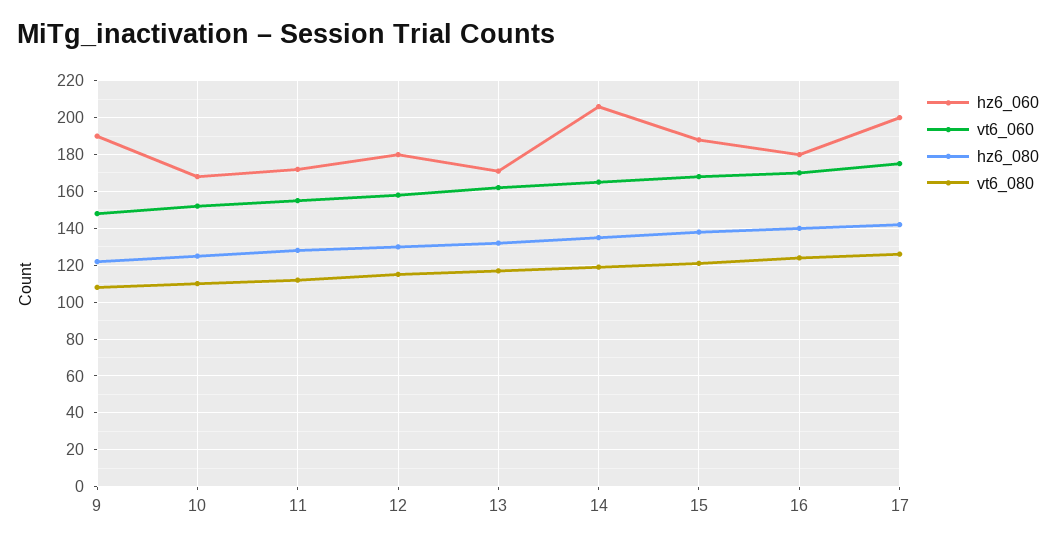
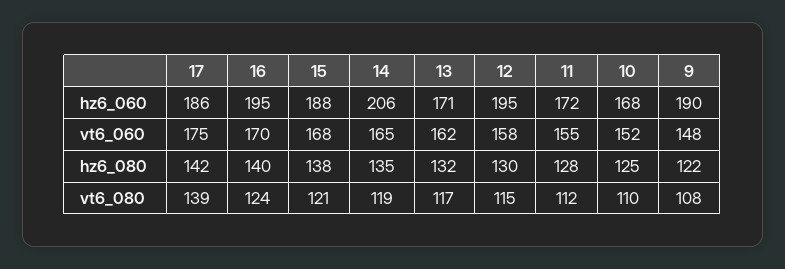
  {
    "hz6_060": {
      "9": 190,
      "10": 168,
      "11": 172,
-     "12": 180,
+     "12": 195,
      "13": 171,
      "14": 206,
      "15": 188,
-     "16": 180,
+     "16": 195,
-     "17": 200
+     "17": 186
    },
    "vt6_060": {
      "9": 148,
      "10": 152,
      "11": 155,
      "12": 158,
      "13": 162,
      "14": 165,
      "15": 168,
      "16": 170,
      "17": 175
    },
    "hz6_080": {
      "9": 122,
      "10": 125,
      "11": 128,
      "12": 130,
      "13": 132,
      "14": 135,
      "15": 138,
      "16": 140,
      "17": 142
    },
    "vt6_080": {
      "9": 108,
      "10": 110,
      "11": 112,
      "12": 115,
      "13": 117,
      "14": 119,
      "15": 121,
      "16": 124,
-     "17": 125
+     "17": 139
    }
  }

